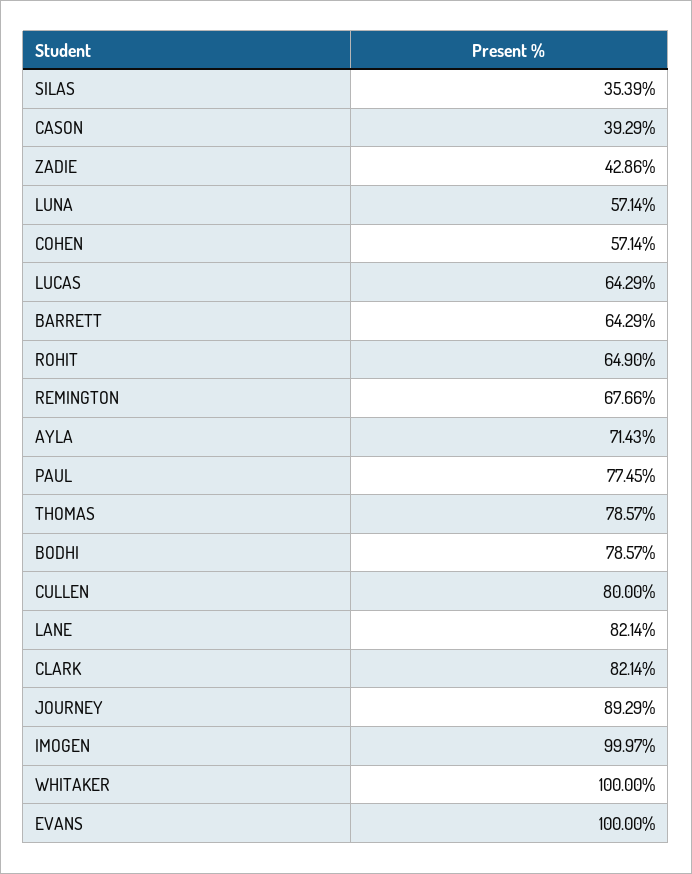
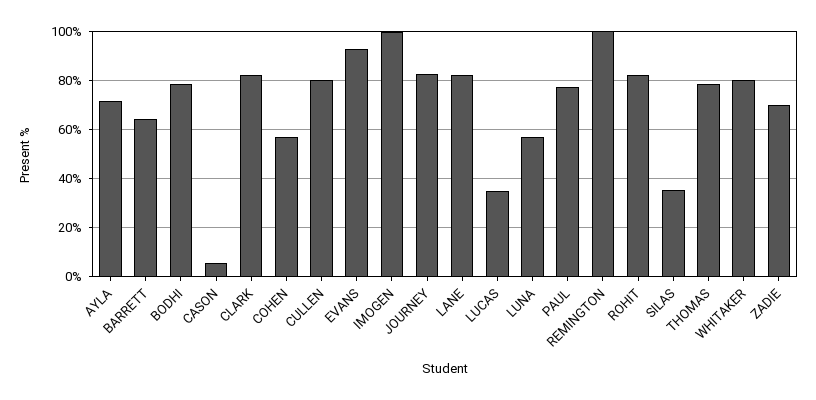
  {
    "SILAS": 35.39,
-   "CASON": 39.29,
+   "CASON": 5,
-   "ZADIE": 42.86,
+   "ZADIE": 70,
    "LUNA": 57.14,
    "COHEN": 57.14,
-   "LUCAS": 64.29,
+   "LUCAS": 35,
    "BARRETT": 64.29,
-   "ROHIT": 64.9,
+   "ROHIT": 82.5,
-   "REMINGTON": 67.66,
+   "REMINGTON": 100,
    "AYLA": 71.43,
    "PAUL": 77.45,
    "THOMAS": 78.57,
    "BODHI": 78.57,
    "CULLEN": 80,
    "LANE": 82.14,
    "CLARK": 82.14,
-   "JOURNEY": 89.29,
+   "JOURNEY": 82.5,
    "IMOGEN": 99.97,
-   "WHITAKER": 100,
+   "WHITAKER": 80,
-   "EVANS": 100
+   "EVANS": 92.5
  }

